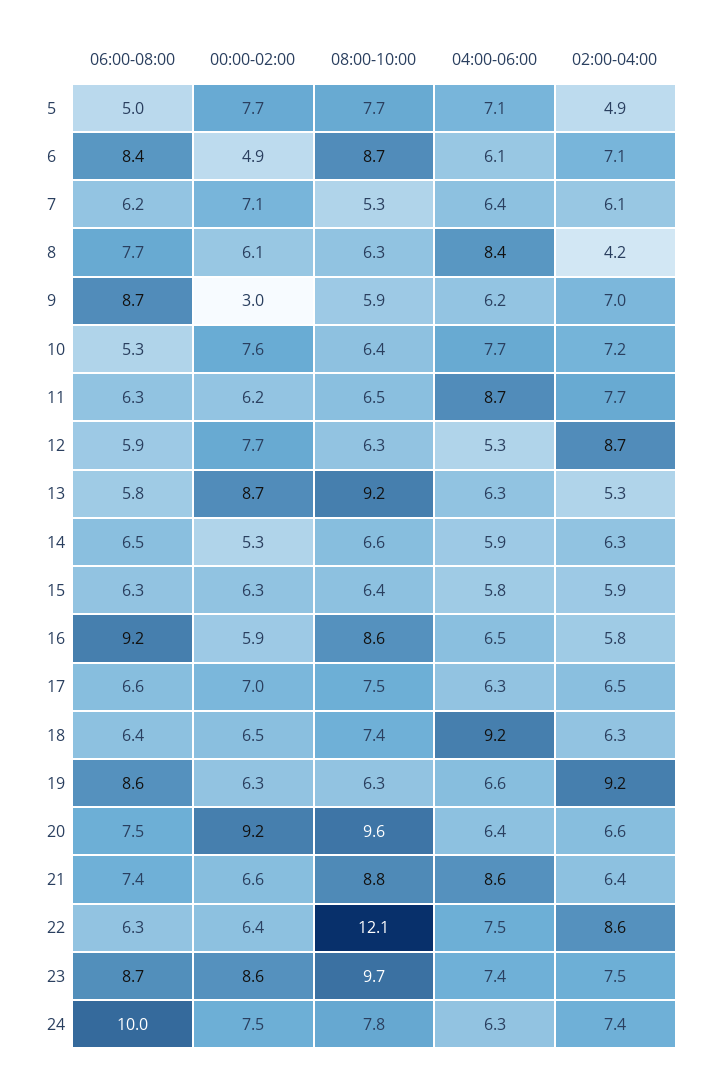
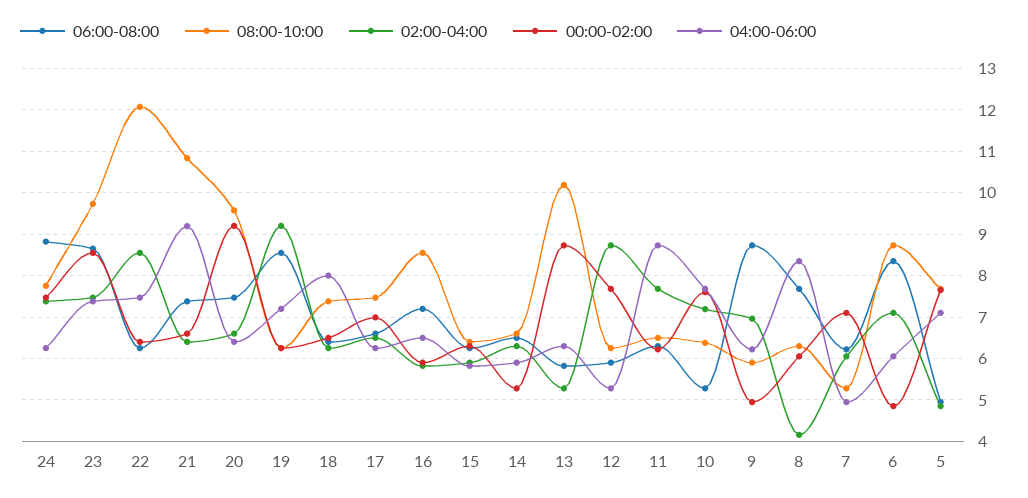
  {
    "06:00-08:00": {
      "5": 5,
      "6": 8.4,
      "7": 6.2,
      "8": 7.7,
      "9": 8.7,
      "10": 5.3,
      "11": 6.3,
      "12": 5.9,
      "13": 5.8,
      "14": 6.5,
      "15": 6.3,
-     "16": 9.2,
+     "16": 7.2,
      "17": 6.6,
      "18": 6.4,
      "19": 8.6,
      "20": 7.5,
      "21": 7.4,
      "22": 6.3,
      "23": 8.7,
-     "24": 10
+     "24": 8.8
    },
    "00:00-02:00": {
      "5": 7.7,
      "6": 4.9,
      "7": 7.1,
      "8": 6.1,
-     "9": 3,
+     "9": 5,
      "10": 7.6,
      "11": 6.2,
      "12": 7.7,
      "13": 8.7,
      "14": 5.3,
      "15": 6.3,
      "16": 5.9,
      "17": 7,
      "18": 6.5,
      "19": 6.3,
      "20": 9.2,
      "21": 6.6,
      "22": 6.4,
      "23": 8.6,
      "24": 7.5
    },
    "08:00-10:00": {
      "5": 7.7,
      "6": 8.7,
      "7": 5.3,
      "8": 6.3,
      "9": 5.9,
      "10": 6.4,
      "11": 6.5,
      "12": 6.3,
-     "13": 9.2,
+     "13": 10.2,
      "14": 6.6,
      "15": 6.4,
      "16": 8.6,
      "17": 7.5,
      "18": 7.4,
      "19": 6.3,
      "20": 9.6,
-     "21": 8.8,
+     "21": 10.8,
      "22": 12.1,
      "23": 9.7,
      "24": 7.8
    },
    "04:00-06:00": {
      "5": 7.1,
      "6": 6.1,
-     "7": 6.4,
+     "7": 5,
      "8": 8.4,
      "9": 6.2,
      "10": 7.7,
      "11": 8.7,
      "12": 5.3,
      "13": 6.3,
      "14": 5.9,
      "15": 5.8,
      "16": 6.5,
      "17": 6.3,
-     "18": 9.2,
+     "18": 8,
-     "19": 6.6,
+     "19": 7.2,
      "20": 6.4,
-     "21": 8.6,
+     "21": 9.2,
      "22": 7.5,
      "23": 7.4,
      "24": 6.3
    },
    "02:00-04:00": {
      "5": 4.9,
      "6": 7.1,
      "7": 6.1,
      "8": 4.2,
      "9": 7,
      "10": 7.2,
      "11": 7.7,
      "12": 8.7,
      "13": 5.3,
      "14": 6.3,
      "15": 5.9,
      "16": 5.8,
      "17": 6.5,
      "18": 6.3,
      "19": 9.2,
      "20": 6.6,
      "21": 6.4,
      "22": 8.6,
      "23": 7.5,
      "24": 7.4
    }
  }

